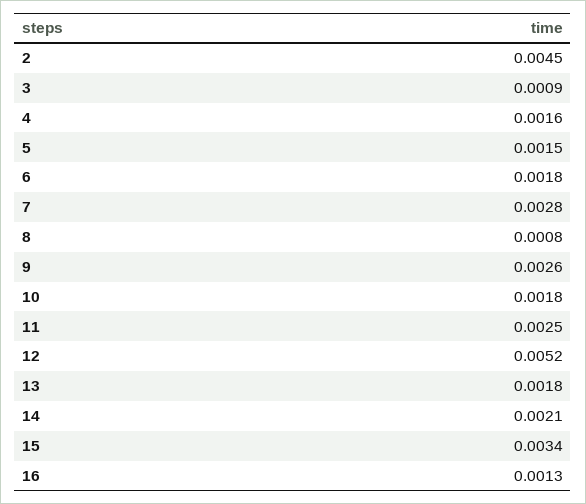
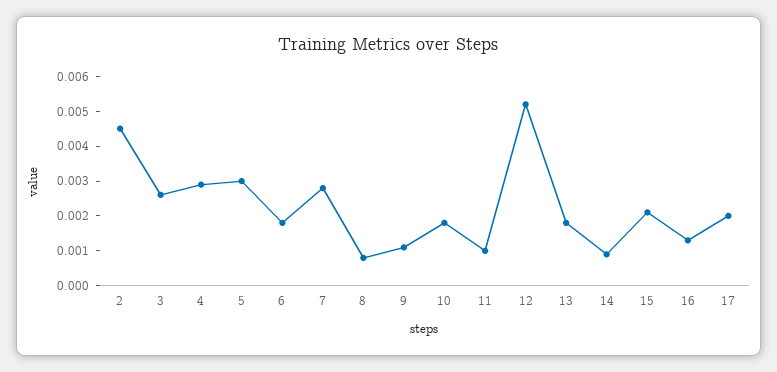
  {
    "2": 0.0045,
-   "3": 0.0009,
+   "3": 0.0025,
-   "4": 0.0016,
+   "4": 0.003,
-   "5": 0.0015,
+   "5": 0.003,
    "6": 0.0018,
    "7": 0.0028,
    "8": 0.0008,
-   "9": 0.0026,
+   "9": 0.001,
    "10": 0.0018,
-   "11": 0.0025,
+   "11": 0.001,
    "12": 0.0052,
    "13": 0.0018,
-   "14": 0.0021,
+   "14": 0.001,
-   "15": 0.0034,
+   "15": 0.002,
-   "16": 0.0013
+   "16": 0.0013,
+   "17": 0.002
  }

